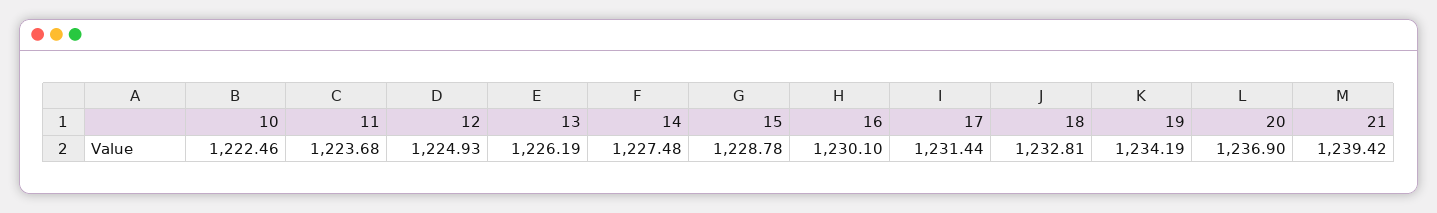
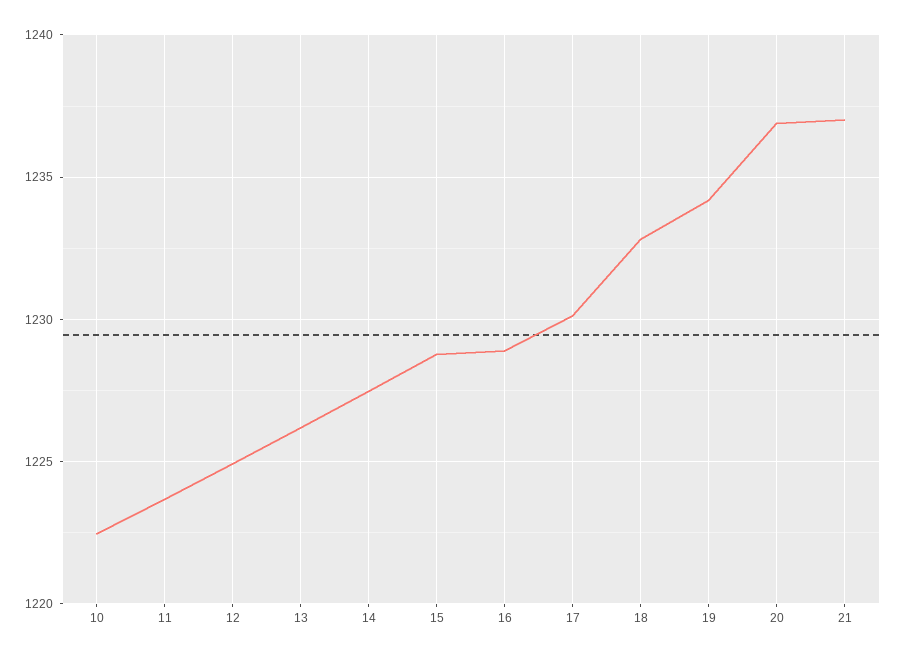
  {
    "10": 1222.46,
    "11": 1223.68,
    "12": 1224.93,
    "13": 1226.19,
    "14": 1227.48,
    "15": 1228.78,
-   "16": 1230.1,
+   "16": 1229,
-   "17": 1231.44,
+   "17": 1230,
    "18": 1232.81,
    "19": 1234.19,
    "20": 1236.9,
-   "21": 1239.42
+   "21": 1237
  }

